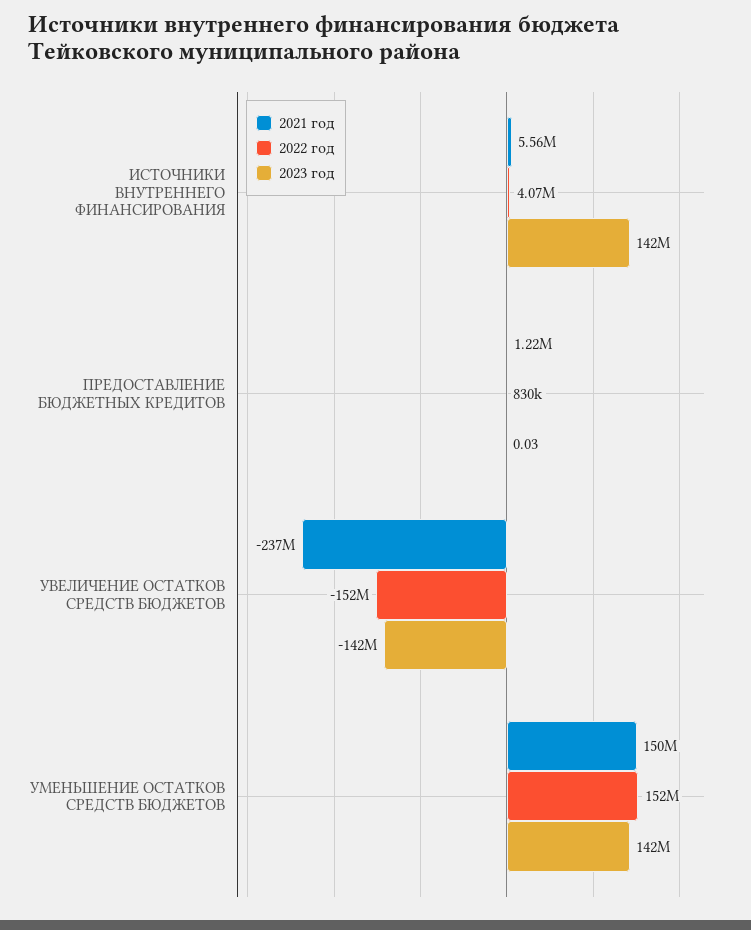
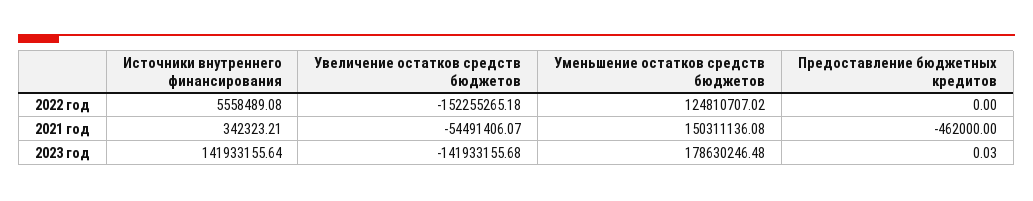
  {
    "2021 год": {
-     "ИСТОЧНИКИ ВНУТРЕННЕГО ФИНАНСИРОВАНИЯ": 5560000,
+     "ИСТОЧНИКИ ВНУТРЕННЕГО ФИНАНСИРОВАНИЯ": 342323.21,
-     "ПРЕДОСТАВЛЕНИЕ БЮДЖЕТНЫХ КРЕДИТОВ": 1220000,
+     "ПРЕДОСТАВЛЕНИЕ БЮДЖЕТНЫХ КРЕДИТОВ": -462000,
-     "УВЕЛИЧЕНИЕ ОСТАТКОВ СРЕДСТВ БЮДЖЕТОВ": -237000000,
+     "УВЕЛИЧЕНИЕ ОСТАТКОВ СРЕДСТВ БЮДЖЕТОВ": -54491406.07,
      "УМЕНЬШЕНИЕ ОСТАТКОВ СРЕДСТВ БЮДЖЕТОВ": 150311136.08
    },
    "2022 год": {
-     "ИСТОЧНИКИ ВНУТРЕННЕГО ФИНАНСИРОВАНИЯ": 4070000,
+     "ИСТОЧНИКИ ВНУТРЕННЕГО ФИНАНСИРОВАНИЯ": 5558489.08,
-     "ПРЕДОСТАВЛЕНИЕ БЮДЖЕТНЫХ КРЕДИТОВ": 830000,
+     "ПРЕДОСТАВЛЕНИЕ БЮДЖЕТНЫХ КРЕДИТОВ": 0,
      "УВЕЛИЧЕНИЕ ОСТАТКОВ СРЕДСТВ БЮДЖЕТОВ": -152255265.18,
-     "УМЕНЬШЕНИЕ ОСТАТКОВ СРЕДСТВ БЮДЖЕТОВ": 152000000
+     "УМЕНЬШЕНИЕ ОСТАТКОВ СРЕДСТВ БЮДЖЕТОВ": 124810707.02
    },
    "2023 год": {
      "ИСТОЧНИКИ ВНУТРЕННЕГО ФИНАНСИРОВАНИЯ": 141933155.64,
      "ПРЕДОСТАВЛЕНИЕ БЮДЖЕТНЫХ КРЕДИТОВ": 0.03,
      "УВЕЛИЧЕНИЕ ОСТАТКОВ СРЕДСТВ БЮДЖЕТОВ": -141933155.68,
-     "УМЕНЬШЕНИЕ ОСТАТКОВ СРЕДСТВ БЮДЖЕТОВ": 142000000
+     "УМЕНЬШЕНИЕ ОСТАТКОВ СРЕДСТВ БЮДЖЕТОВ": 178630246.48
    }
  }

